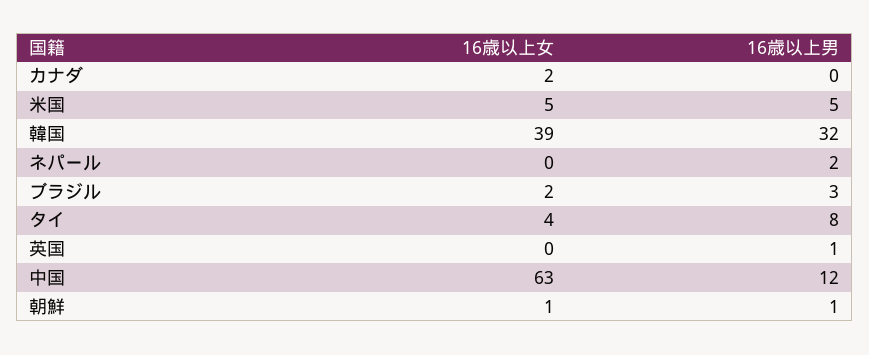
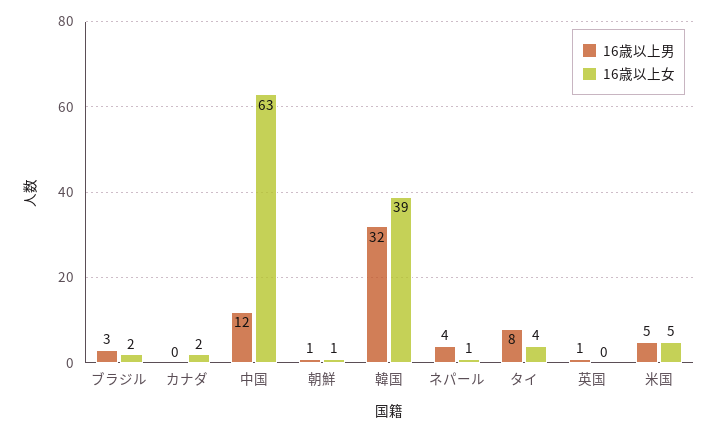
  {
    "16歳以上女": {
      "カナダ": 2,
      "米国": 5,
      "韓国": 39,
-     "ネパール": 0,
+     "ネパール": 1,
      "ブラジル": 2,
      "タイ": 4,
      "英国": 0,
      "中国": 63,
      "朝鮮": 1
    },
    "16歳以上男": {
      "カナダ": 0,
      "米国": 5,
      "韓国": 32,
-     "ネパール": 2,
+     "ネパール": 4,
      "ブラジル": 3,
      "タイ": 8,
      "英国": 1,
      "中国": 12,
      "朝鮮": 1
    }
  }

